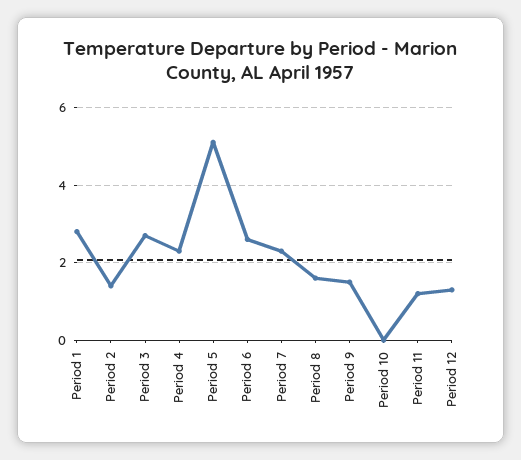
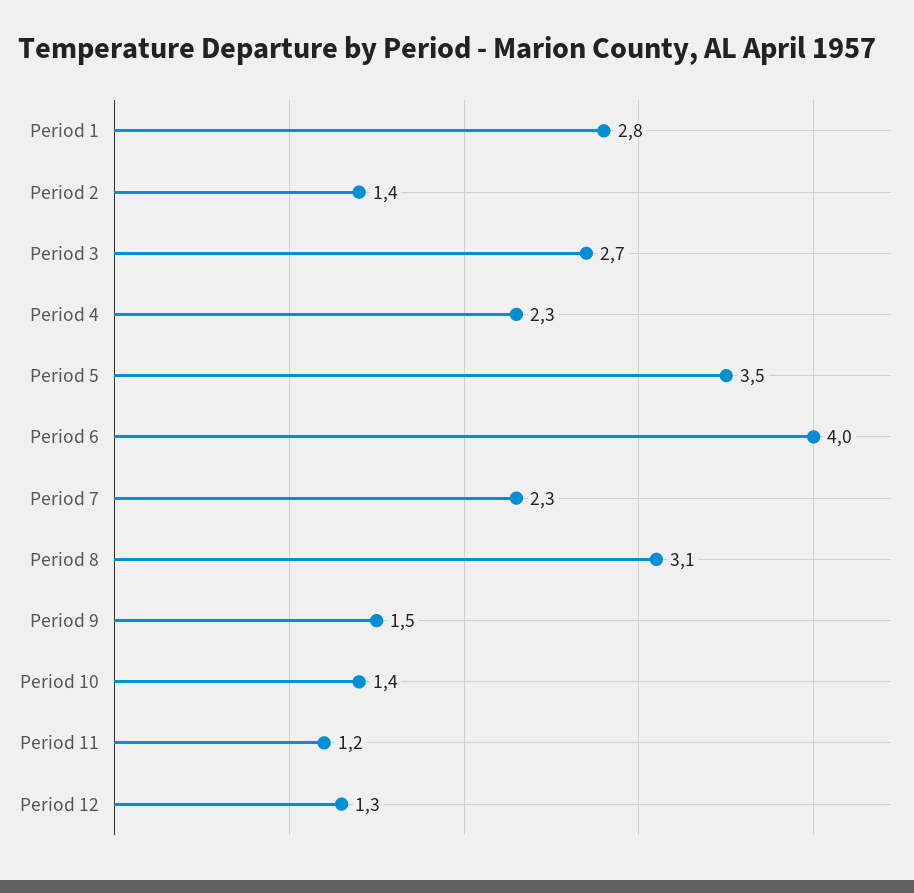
  {
    "Period 1": 2.8,
    "Period 2": 1.4,
    "Period 3": 2.7,
    "Period 4": 2.3,
-   "Period 5": 5,
+   "Period 5": 3.5,
-   "Period 6": 2.5,
+   "Period 6": 4,
    "Period 7": 2.3,
-   "Period 8": 1.5,
+   "Period 8": 3.1,
    "Period 9": 1.5,
-   "Period 10": 0,
+   "Period 10": 1.4,
    "Period 11": 1.2,
    "Period 12": 1.3
  }

